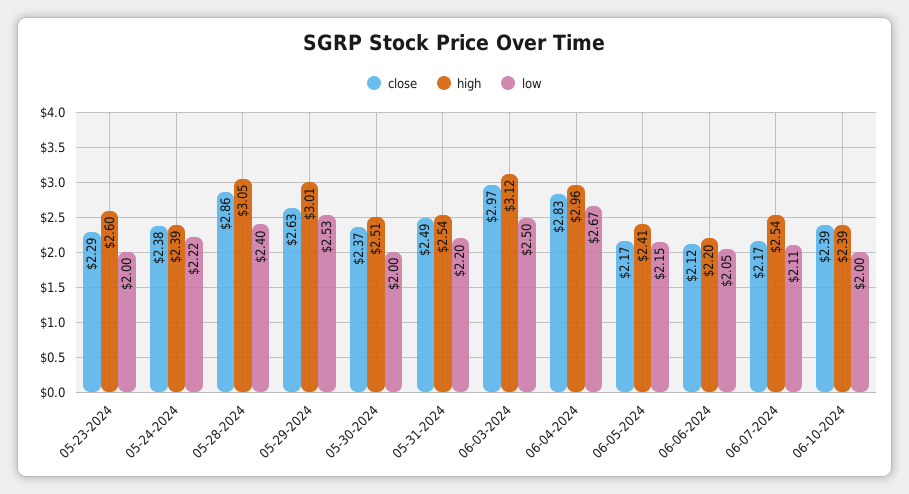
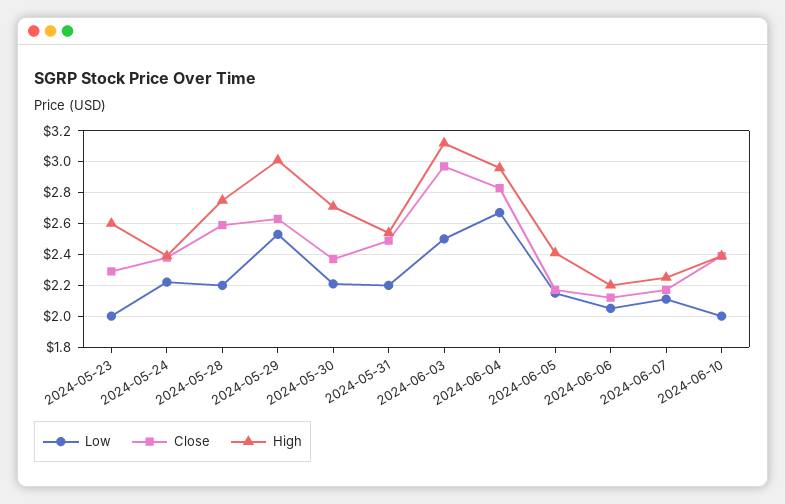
  {
    "close": {
      "05-23-2024": 2.29,
      "05-24-2024": 2.38,
-     "05-28-2024": 2.86,
+     "05-28-2024": 2.6,
      "05-29-2024": 2.63,
      "05-30-2024": 2.37,
      "05-31-2024": 2.49,
      "06-03-2024": 2.97,
      "06-04-2024": 2.83,
      "06-05-2024": 2.17,
      "06-06-2024": 2.12,
      "06-07-2024": 2.17,
      "06-10-2024": 2.39
    },
    "high": {
      "05-23-2024": 2.6,
      "05-24-2024": 2.39,
-     "05-28-2024": 3.05,
+     "05-28-2024": 2.75,
      "05-29-2024": 3.01,
-     "05-30-2024": 2.51,
+     "05-30-2024": 2.7,
      "05-31-2024": 2.54,
      "06-03-2024": 3.12,
      "06-04-2024": 2.96,
      "06-05-2024": 2.41,
      "06-06-2024": 2.2,
-     "06-07-2024": 2.54,
+     "06-07-2024": 2.25,
      "06-10-2024": 2.39
    },
    "low": {
      "05-23-2024": 2,
      "05-24-2024": 2.22,
-     "05-28-2024": 2.4,
+     "05-28-2024": 2.2,
      "05-29-2024": 2.53,
-     "05-30-2024": 2,
+     "05-30-2024": 2.2,
      "05-31-2024": 2.2,
      "06-03-2024": 2.5,
      "06-04-2024": 2.67,
      "06-05-2024": 2.15,
      "06-06-2024": 2.05,
      "06-07-2024": 2.11,
      "06-10-2024": 2
    }
  }

